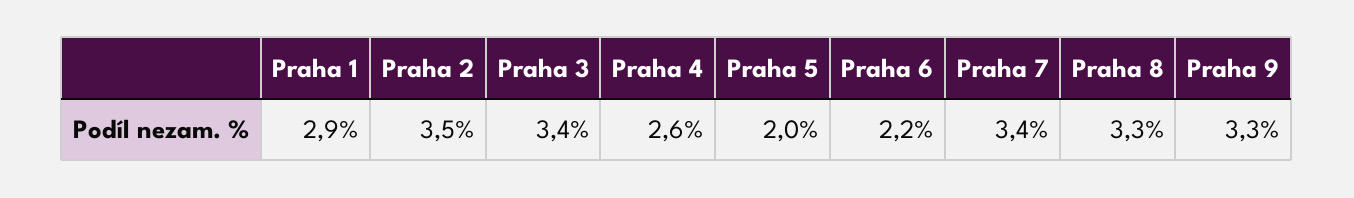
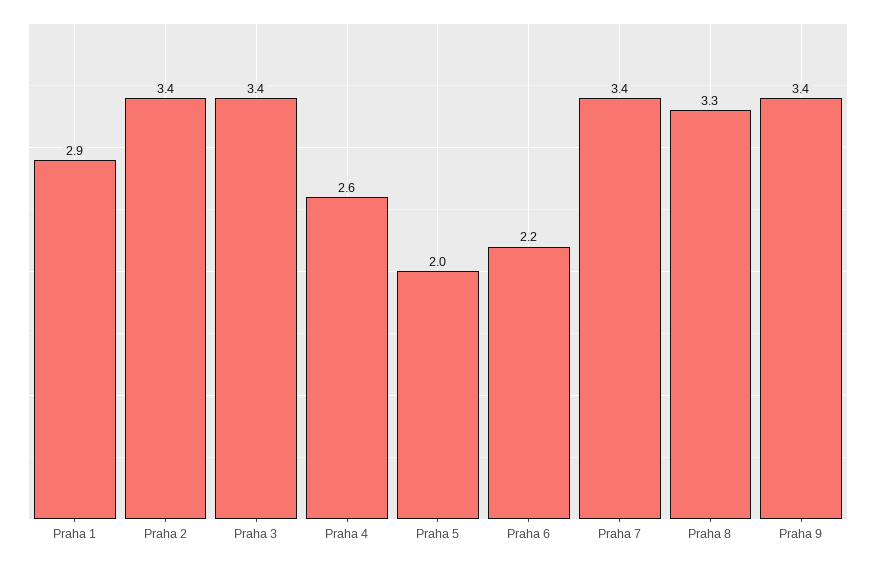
  {
    "Praha 1": 2.9,
-   "Praha 2": 3.5,
+   "Praha 2": 3.4,
    "Praha 3": 3.4,
    "Praha 4": 2.6,
    "Praha 5": 2,
    "Praha 6": 2.2,
    "Praha 7": 3.4,
    "Praha 8": 3.3,
-   "Praha 9": 3.3
+   "Praha 9": 3.4
  }

